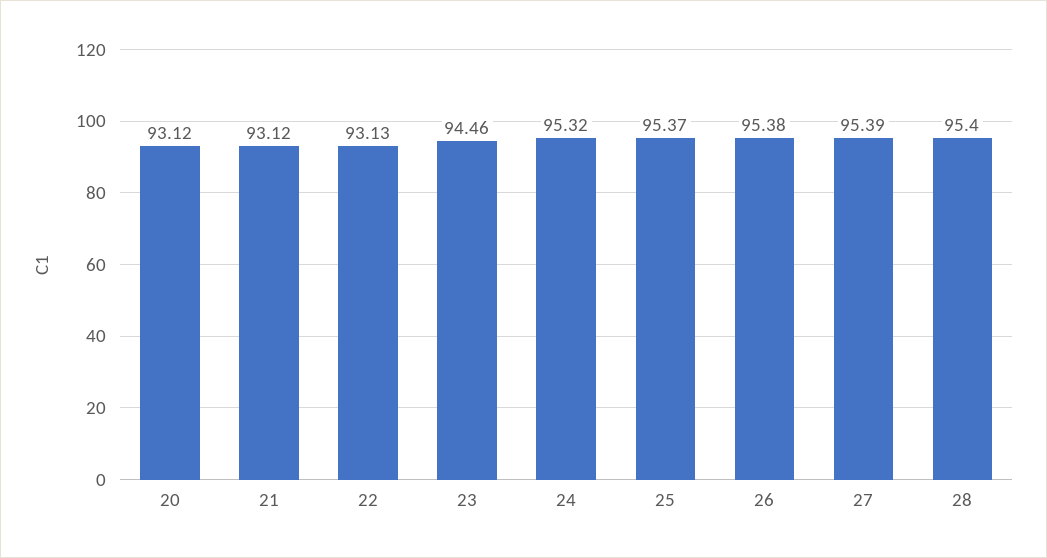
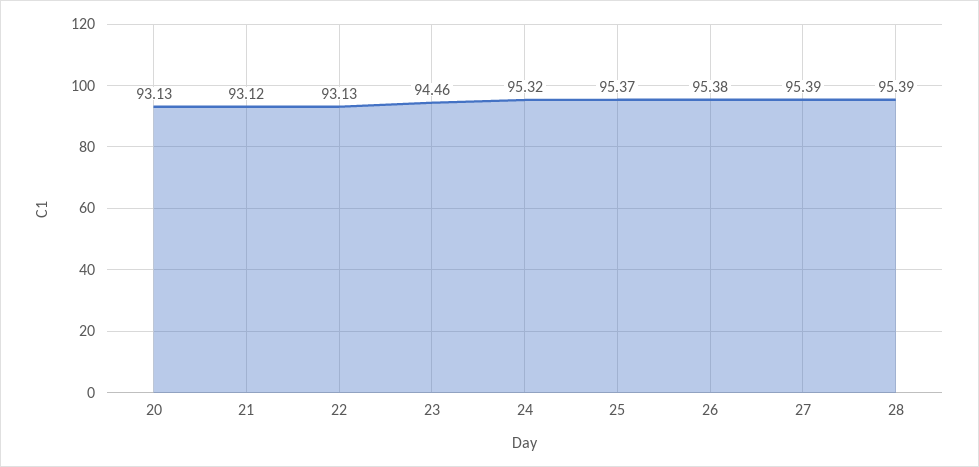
  {
-   "20": 93.12,
+   "20": 93.13,
    "21": 93.12,
    "22": 93.13,
    "23": 94.46,
    "24": 95.32,
    "25": 95.37,
    "26": 95.38,
    "27": 95.39,
-   "28": 95.4
+   "28": 95.39
  }

